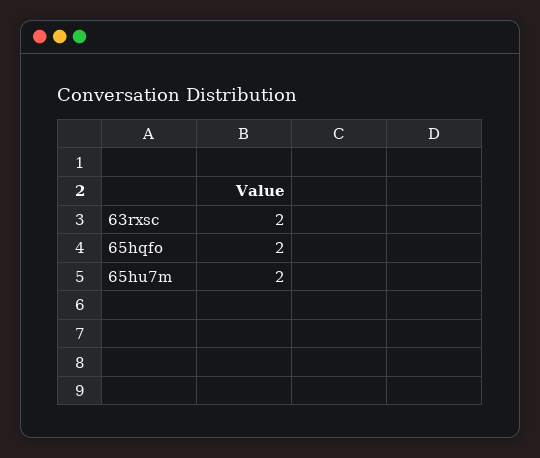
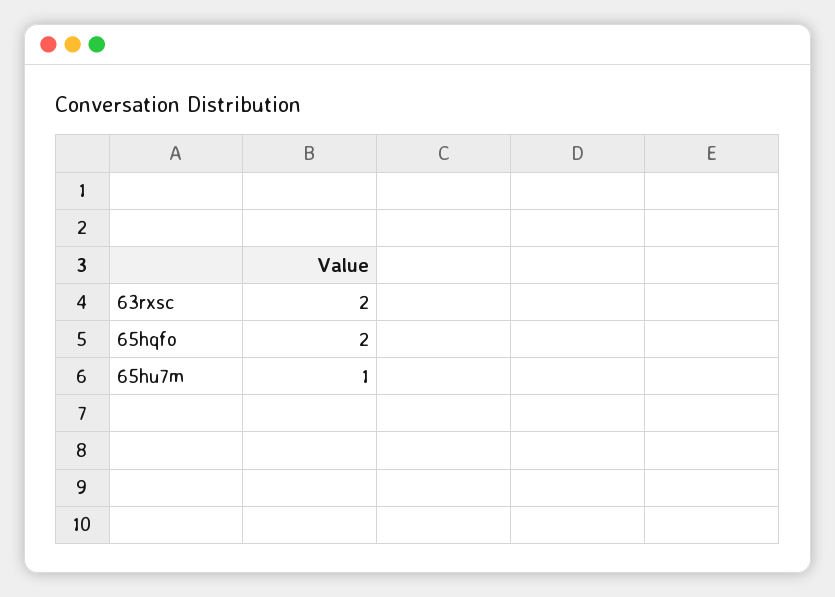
  {
    "63rxsc": 2,
    "65hqfo": 2,
-   "65hu7m": 2
+   "65hu7m": 1
  }

